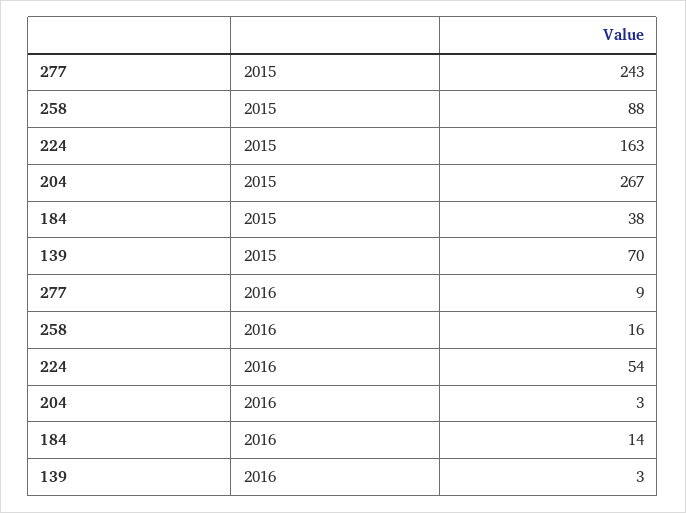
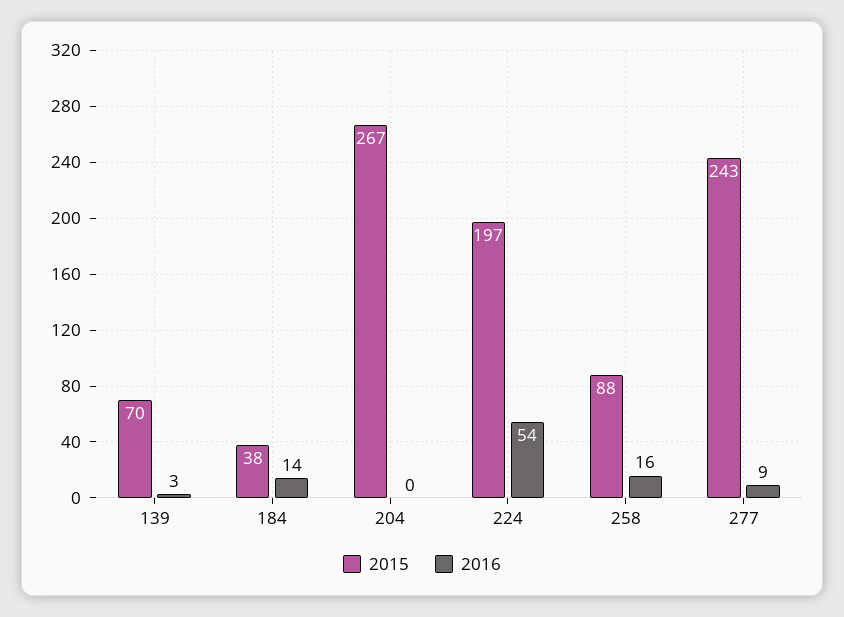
  {
    "2015": {
      "277": 243,
      "258": 88,
-     "224": 163,
+     "224": 197,
      "204": 267,
      "184": 38,
      "139": 70
    },
    "2016": {
      "277": 9,
      "258": 16,
      "224": 54,
-     "204": 3,
+     "204": 0,
      "184": 14,
      "139": 3
    }
  }

